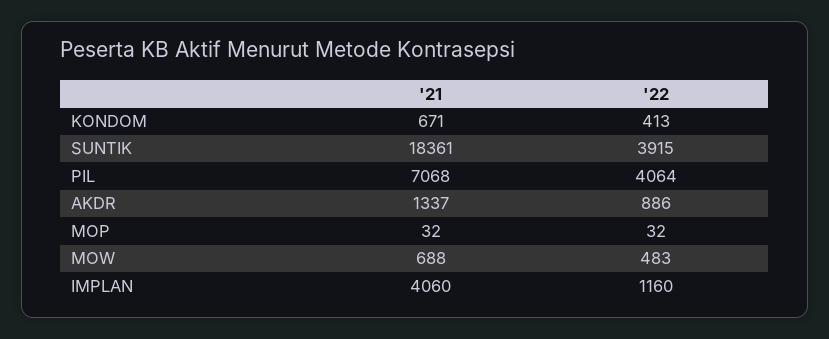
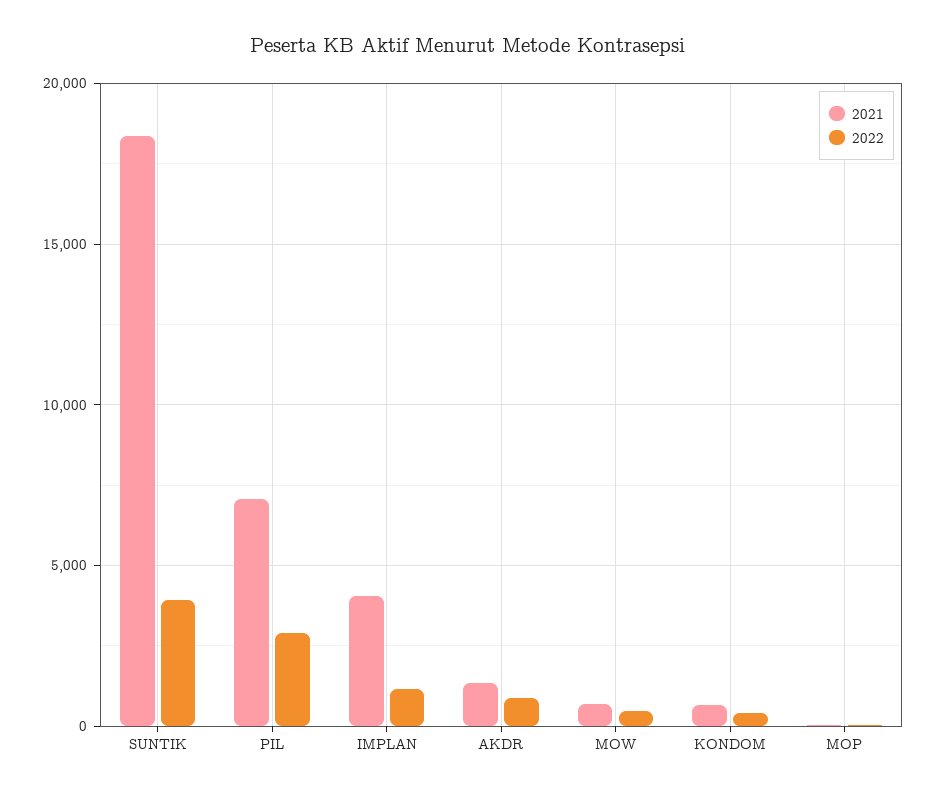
  {
    "'21": {
      "KONDOM": 671,
      "SUNTIK": 18361,
      "PIL": 7068,
      "AKDR": 1337,
      "MOP": 32,
      "MOW": 688,
      "IMPLAN": 4060
    },
    "'22": {
      "KONDOM": 413,
      "SUNTIK": 3915,
-     "PIL": 4064,
+     "PIL": 3000,
      "AKDR": 886,
      "MOP": 32,
      "MOW": 483,
      "IMPLAN": 1160
    }
  }

